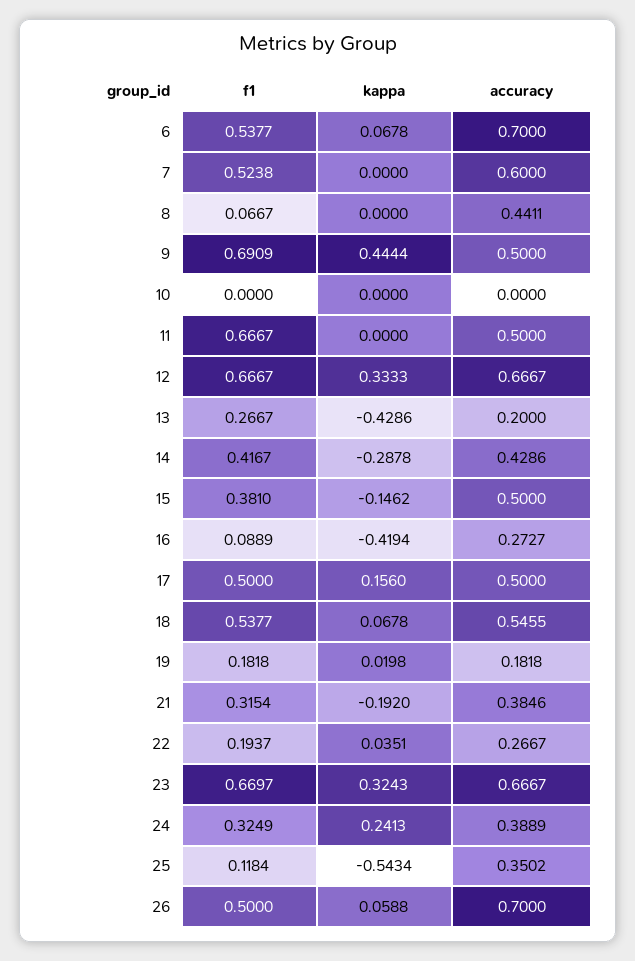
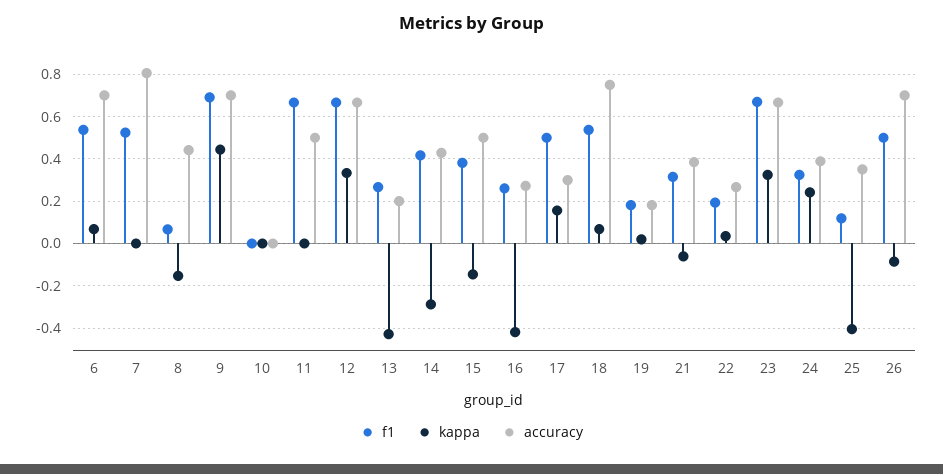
  {
    "f1": {
      "6": 0.5377,
      "7": 0.5238,
      "8": 0.0667,
      "9": 0.6909,
      "10": 0,
      "11": 0.6667,
      "12": 0.6667,
      "13": 0.2667,
      "14": 0.4167,
      "15": 0.381,
-     "16": 0.0889,
+     "16": 0.25,
      "17": 0.5,
      "18": 0.5377,
      "19": 0.1818,
      "21": 0.3154,
      "22": 0.1937,
      "23": 0.6697,
      "24": 0.3249,
      "25": 0.1184,
      "26": 0.5
    },
    "kappa": {
      "6": 0.0678,
      "7": 0,
-     "8": 0,
+     "8": -0.15,
      "9": 0.4444,
      "10": 0,
      "11": 0,
      "12": 0.3333,
      "13": -0.4286,
      "14": -0.2878,
      "15": -0.1462,
      "16": -0.4194,
      "17": 0.156,
      "18": 0.0678,
      "19": 0.0198,
-     "21": -0.192,
+     "21": -0.05,
      "22": 0.0351,
      "23": 0.3243,
      "24": 0.2413,
-     "25": -0.5434,
+     "25": -0.4,
-     "26": 0.0588
+     "26": -0.1
    },
    "accuracy": {
      "6": 0.7,
-     "7": 0.6,
+     "7": 0.8,
      "8": 0.4411,
-     "9": 0.5,
+     "9": 0.7,
      "10": 0,
      "11": 0.5,
      "12": 0.6667,
      "13": 0.2,
      "14": 0.4286,
      "15": 0.5,
      "16": 0.2727,
-     "17": 0.5,
+     "17": 0.3,
-     "18": 0.5455,
+     "18": 0.75,
      "19": 0.1818,
      "21": 0.3846,
      "22": 0.2667,
      "23": 0.6667,
      "24": 0.3889,
      "25": 0.3502,
      "26": 0.7
    }
  }

